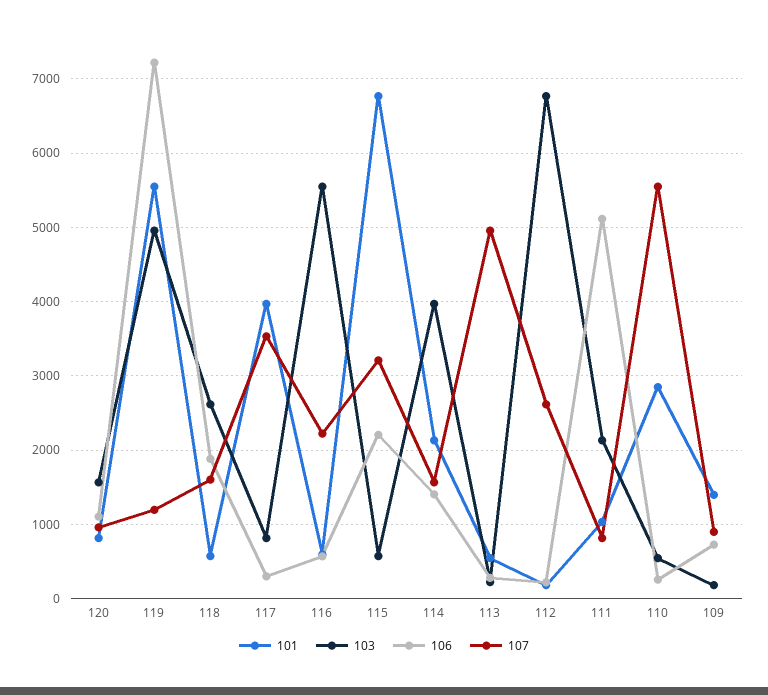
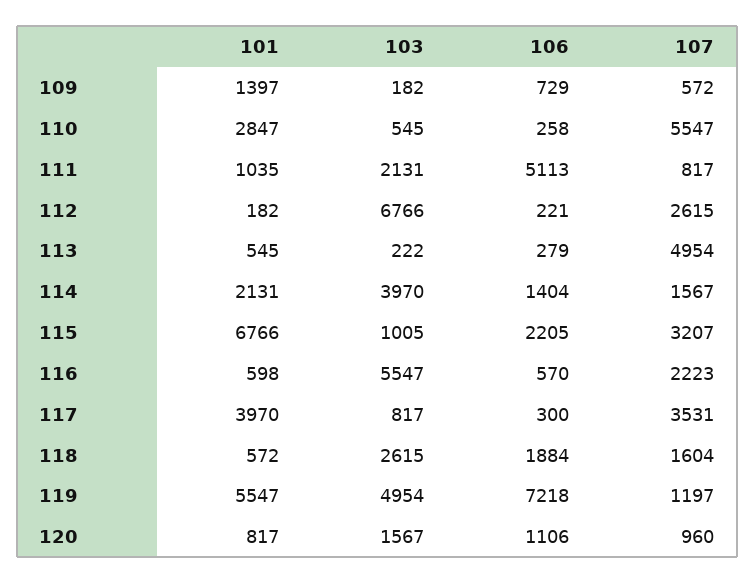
  {
    "101": {
      "120": 817,
      "119": 5547,
      "118": 572,
      "117": 3970,
      "116": 598,
      "115": 6766,
      "114": 2131,
      "113": 545,
      "112": 182,
      "111": 1035,
      "110": 2847,
      "109": 1397
    },
    "103": {
      "120": 1567,
      "119": 4954,
      "118": 2615,
      "117": 817,
      "116": 5547,
-     "115": 600,
+     "115": 1005,
      "114": 3970,
      "113": 222,
      "112": 6766,
      "111": 2131,
      "110": 545,
      "109": 182
    },
    "106": {
      "120": 1106,
      "119": 7218,
      "118": 1884,
      "117": 300,
      "116": 570,
      "115": 2205,
      "114": 1404,
      "113": 279,
      "112": 221,
      "111": 5113,
      "110": 258,
      "109": 729
    },
    "107": {
      "120": 960,
      "119": 1197,
      "118": 1604,
      "117": 3531,
      "116": 2223,
      "115": 3207,
      "114": 1567,
      "113": 4954,
      "112": 2615,
      "111": 817,
      "110": 5547,
-     "109": 900
+     "109": 572
    }
  }

